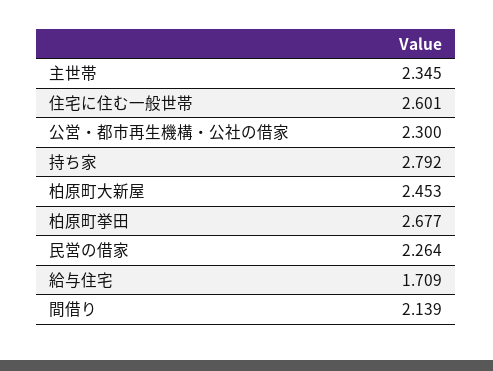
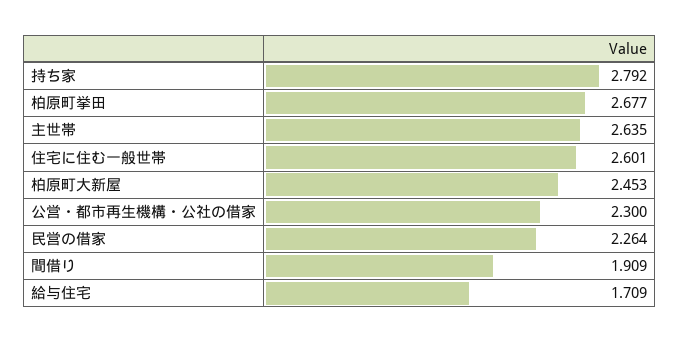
  {
-   "主世帯": 2.345,
+   "主世帯": 2.635,
    "住宅に住む一般世帯": 2.601,
    "公営・都市再生機構・公社の借家": 2.3,
    "持ち家": 2.792,
    "柏原町大新屋": 2.453,
    "柏原町挙田": 2.677,
    "民営の借家": 2.264,
    "給与住宅": 1.709,
-   "間借り": 2.139
+   "間借り": 1.909
  }

